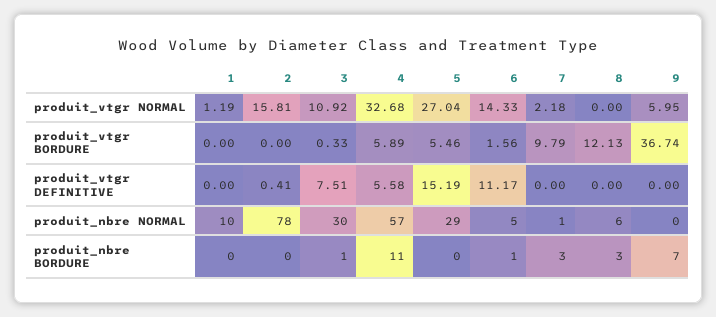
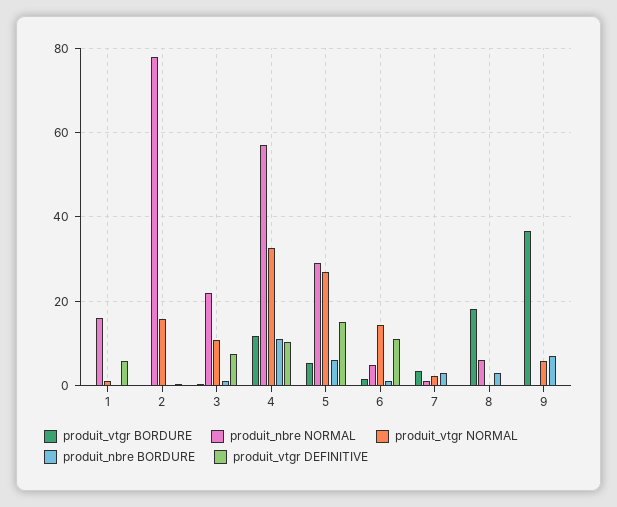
  {
    "produit_vtgr NORMAL": {
      "1": 1.19,
      "2": 15.81,
      "3": 10.92,
      "4": 32.68,
      "5": 27.04,
      "6": 14.33,
      "7": 2.18,
      "8": 0,
      "9": 5.95
    },
    "produit_vtgr BORDURE": {
      "1": 0,
      "2": 0,
      "3": 0.33,
-     "4": 5.89,
+     "4": 12,
      "5": 5.46,
      "6": 1.56,
-     "7": 9.79,
+     "7": 4,
-     "8": 12.13,
+     "8": 18,
      "9": 36.74
    },
    "produit_vtgr DEFINITIVE": {
-     "1": 0,
+     "1": 6,
      "2": 0.41,
      "3": 7.51,
-     "4": 5.58,
+     "4": 10,
      "5": 15.19,
      "6": 11.17,
      "7": 0,
      "8": 0,
      "9": 0
    },
    "produit_nbre NORMAL": {
-     "1": 10,
+     "1": 16,
      "2": 78,
-     "3": 30,
+     "3": 22,
      "4": 57,
      "5": 29,
      "6": 5,
      "7": 1,
      "8": 6,
      "9": 0
    },
    "produit_nbre BORDURE": {
      "1": 0,
      "2": 0,
      "3": 1,
      "4": 11,
-     "5": 0,
+     "5": 6,
      "6": 1,
      "7": 3,
      "8": 3,
      "9": 7
    }
  }

